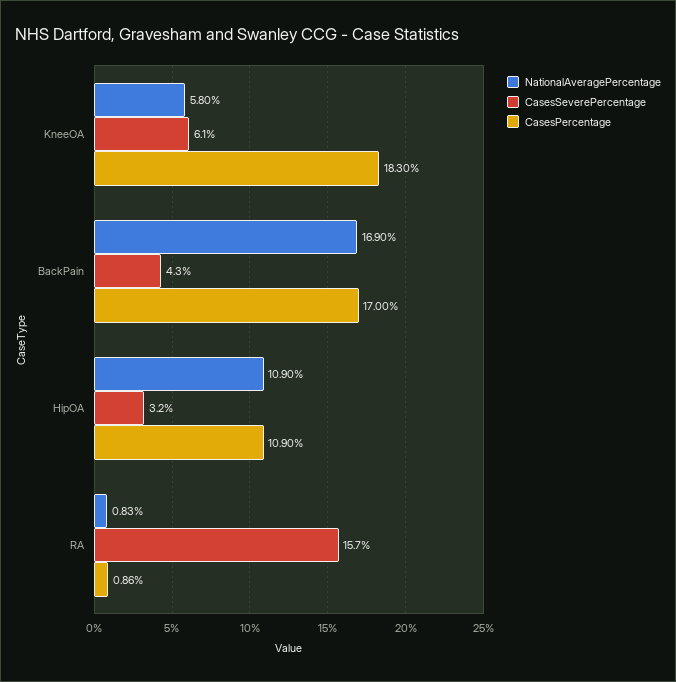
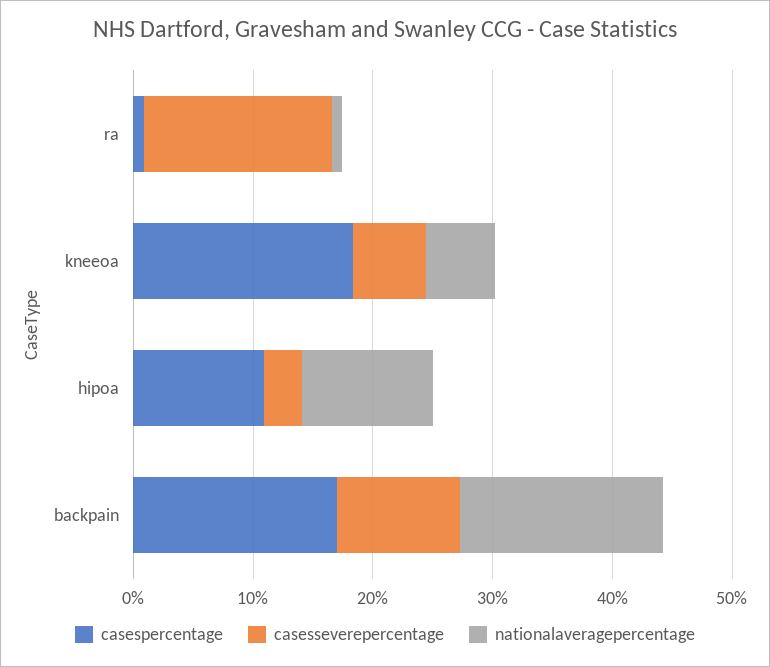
  {
    "NationalAveragePercentage": {
      "KneeOA": 5.8,
      "BackPain": 16.9,
      "HipOA": 10.9,
      "RA": 0.83
    },
    "CasesSeverePercentage": {
      "KneeOA": 6.1,
-     "BackPain": 4.3,
+     "BackPain": 10,
      "HipOA": 3.2,
      "RA": 15.7
    },
    "CasesPercentage": {
      "KneeOA": 18.3,
      "BackPain": 17,
      "HipOA": 10.9,
      "RA": 0.86
    }
  }

